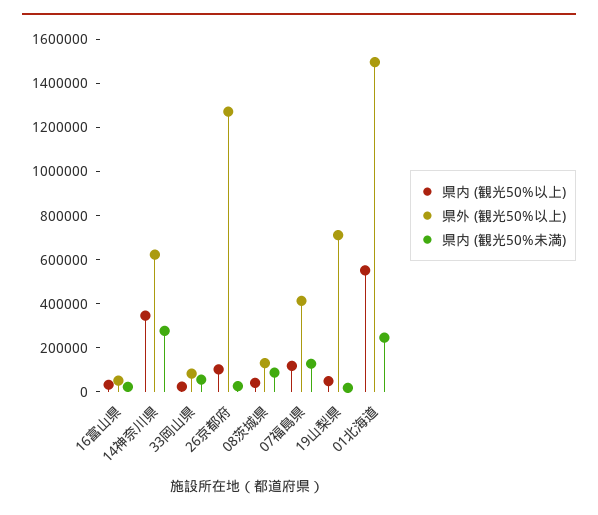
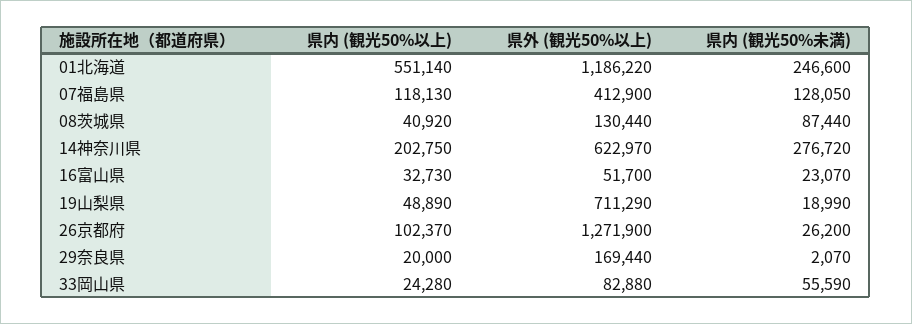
  {
    "県内 (観光50%以上)": {
      "16富山県": 32730,
-     "14神奈川県": 350000,
+     "14神奈川県": 202750,
      "33岡山県": 24280,
      "26京都府": 102370,
      "08茨城県": 40920,
      "07福島県": 118130,
      "19山梨県": 48890,
-     "01北海道": 551140
+     "01北海道": 551140,
+     "29奈良県": 20000
    },
    "県外 (観光50%以上)": {
      "16富山県": 51700,
      "14神奈川県": 622970,
      "33岡山県": 82880,
      "26京都府": 1271900,
      "08茨城県": 130440,
      "07福島県": 412900,
      "19山梨県": 711290,
-     "01北海道": 1500000
+     "01北海道": 1186220,
+     "29奈良県": 169440
    },
    "県内 (観光50%未満)": {
      "16富山県": 23070,
      "14神奈川県": 276720,
      "33岡山県": 55590,
      "26京都府": 26200,
      "08茨城県": 87440,
      "07福島県": 128050,
      "19山梨県": 18990,
-     "01北海道": 246600
+     "01北海道": 246600,
+     "29奈良県": 2070
    }
  }

